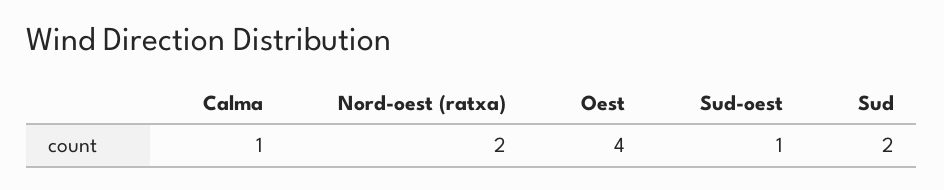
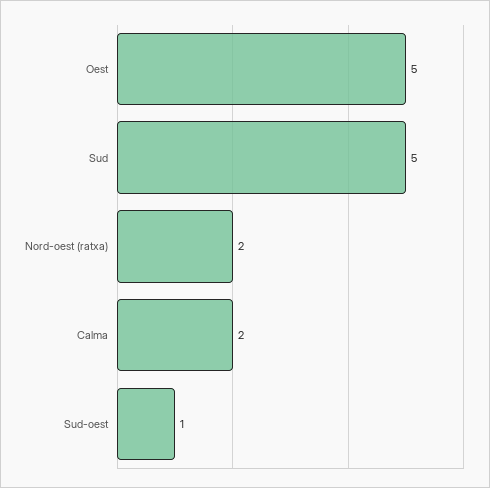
  {
-   "Calma": 1,
+   "Calma": 2,
    "Nord-oest (ratxa)": 2,
-   "Oest": 4,
+   "Oest": 5,
    "Sud-oest": 1,
-   "Sud": 2
+   "Sud": 5
  }

